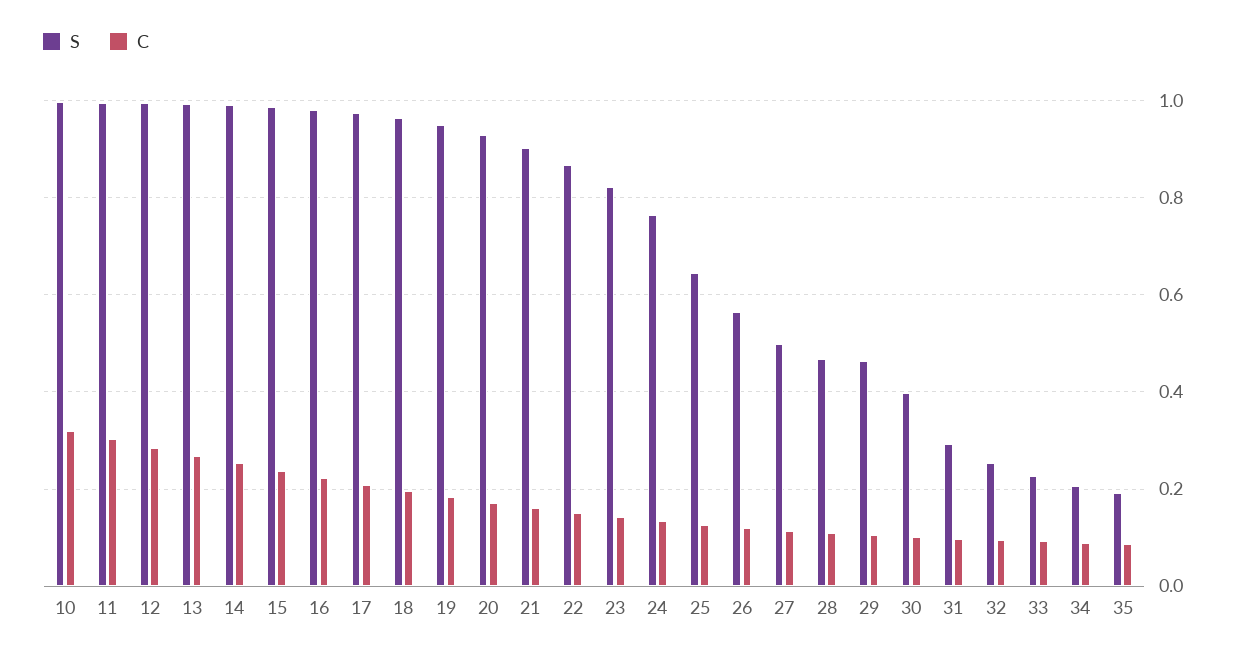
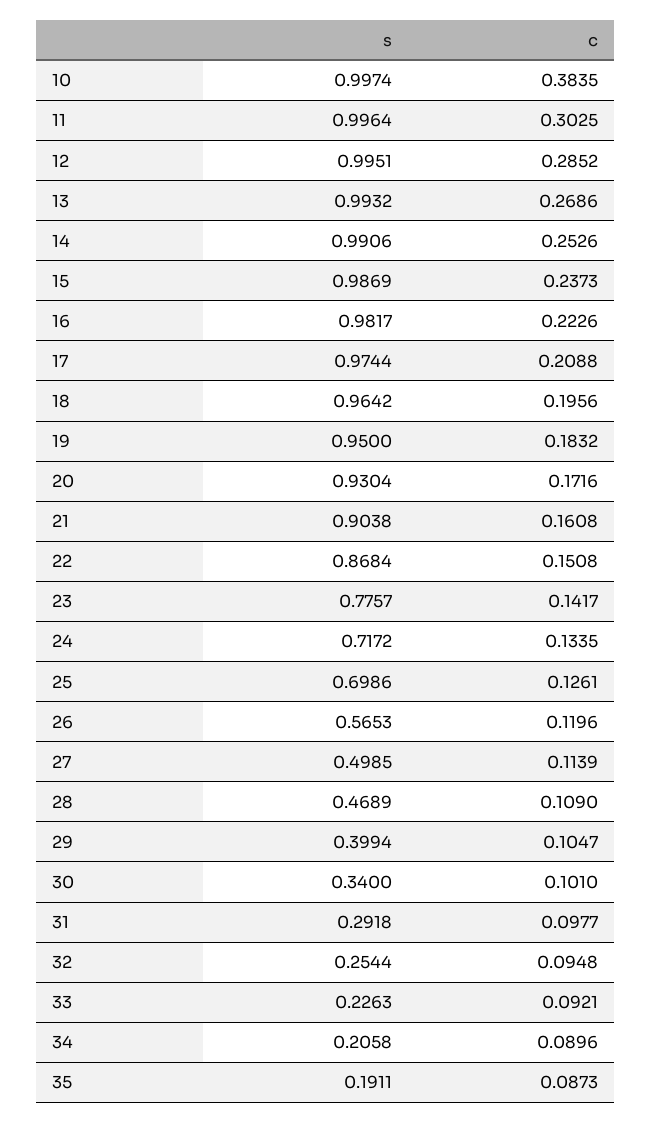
  {
    "S": {
      "10": 0.9974,
      "11": 0.9964,
      "12": 0.9951,
      "13": 0.9932,
      "14": 0.9906,
      "15": 0.9869,
      "16": 0.9817,
      "17": 0.9744,
      "18": 0.9642,
      "19": 0.95,
      "20": 0.9304,
      "21": 0.9038,
      "22": 0.8684,
-     "23": 0.82,
+     "23": 0.7757,
-     "24": 0.76,
+     "24": 0.7172,
-     "25": 0.64,
+     "25": 0.6986,
      "26": 0.5653,
      "27": 0.4985,
      "28": 0.4689,
-     "29": 0.46,
+     "29": 0.3994,
-     "30": 0.4,
+     "30": 0.34,
      "31": 0.2918,
      "32": 0.2544,
      "33": 0.2263,
      "34": 0.2058,
      "35": 0.1911
    },
    "C": {
-     "10": 0.32,
+     "10": 0.3835,
      "11": 0.3025,
      "12": 0.2852,
      "13": 0.2686,
      "14": 0.2526,
      "15": 0.2373,
      "16": 0.2226,
      "17": 0.2088,
      "18": 0.1956,
      "19": 0.1832,
      "20": 0.1716,
      "21": 0.1608,
      "22": 0.1508,
      "23": 0.1417,
      "24": 0.1335,
      "25": 0.1261,
      "26": 0.1196,
      "27": 0.1139,
      "28": 0.109,
      "29": 0.1047,
      "30": 0.101,
      "31": 0.0977,
      "32": 0.0948,
      "33": 0.0921,
      "34": 0.0896,
      "35": 0.0873
    }
  }

